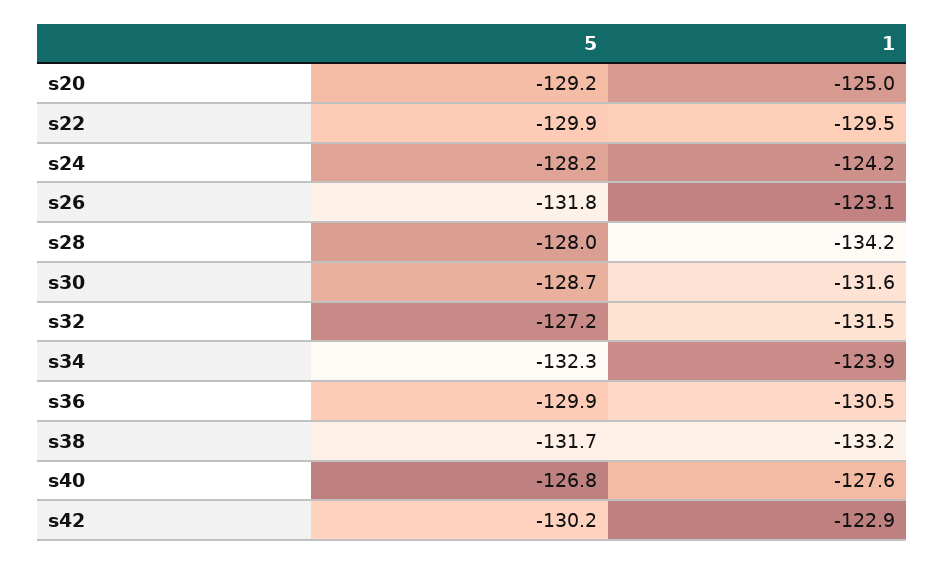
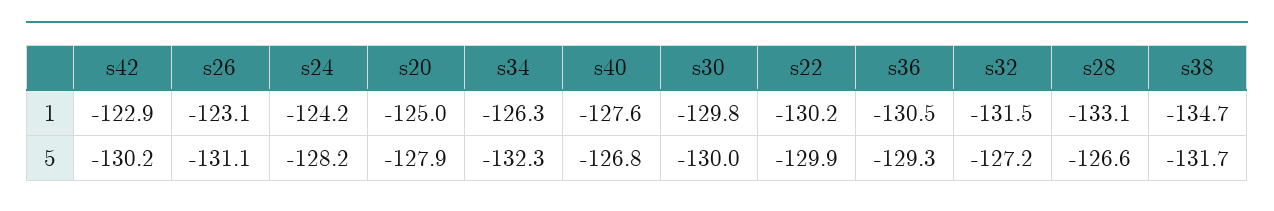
  {
    "5": {
-     "s20": -129.2,
+     "s20": -127.9,
      "s22": -129.9,
      "s24": -128.2,
-     "s26": -131.8,
+     "s26": -131.1,
-     "s28": -128,
+     "s28": -126.6,
-     "s30": -128.7,
+     "s30": -130,
      "s32": -127.2,
      "s34": -132.3,
-     "s36": -129.9,
+     "s36": -129.3,
      "s38": -131.7,
      "s40": -126.8,
      "s42": -130.2
    },
    "1": {
      "s20": -125,
-     "s22": -129.5,
+     "s22": -130.2,
      "s24": -124.2,
      "s26": -123.1,
-     "s28": -134.2,
+     "s28": -133.1,
-     "s30": -131.6,
+     "s30": -129.8,
      "s32": -131.5,
-     "s34": -123.9,
+     "s34": -126.3,
      "s36": -130.5,
-     "s38": -133.2,
+     "s38": -134.7,
      "s40": -127.6,
      "s42": -122.9
    }
  }

